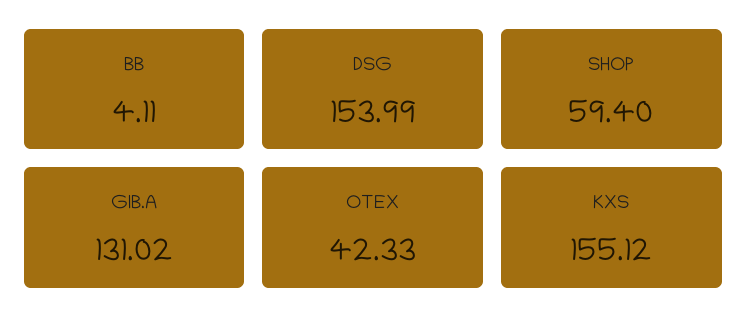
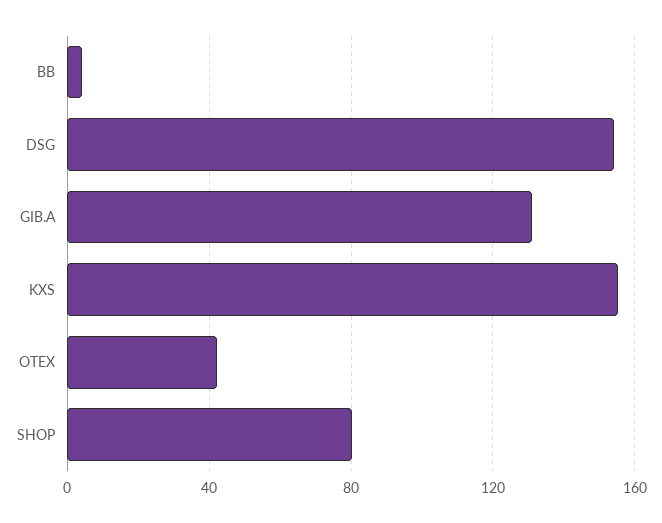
  {
    "BB": 4.11,
    "DSG": 153.99,
-   "SHOP": 59.4,
+   "SHOP": 80,
    "GIB.A": 131.02,
    "OTEX": 42.33,
    "KXS": 155.12
  }

